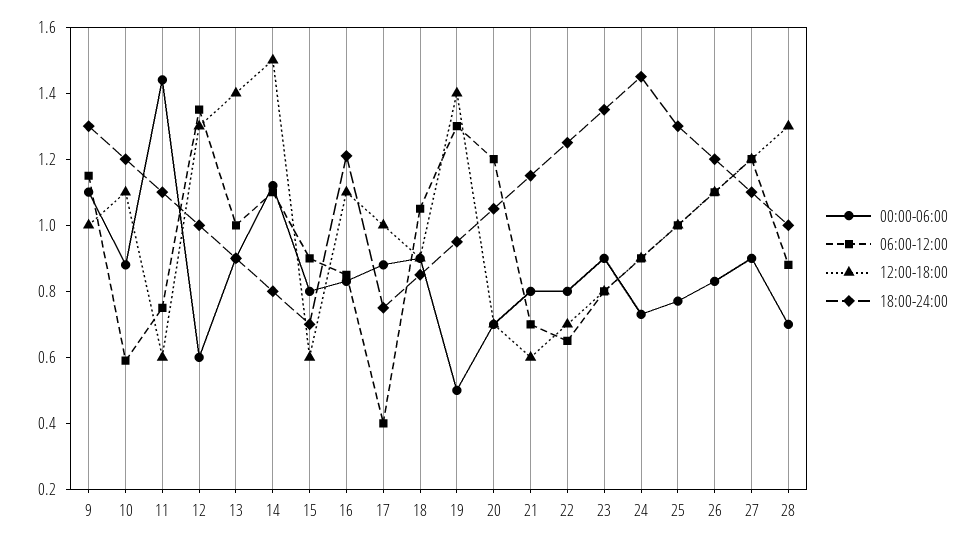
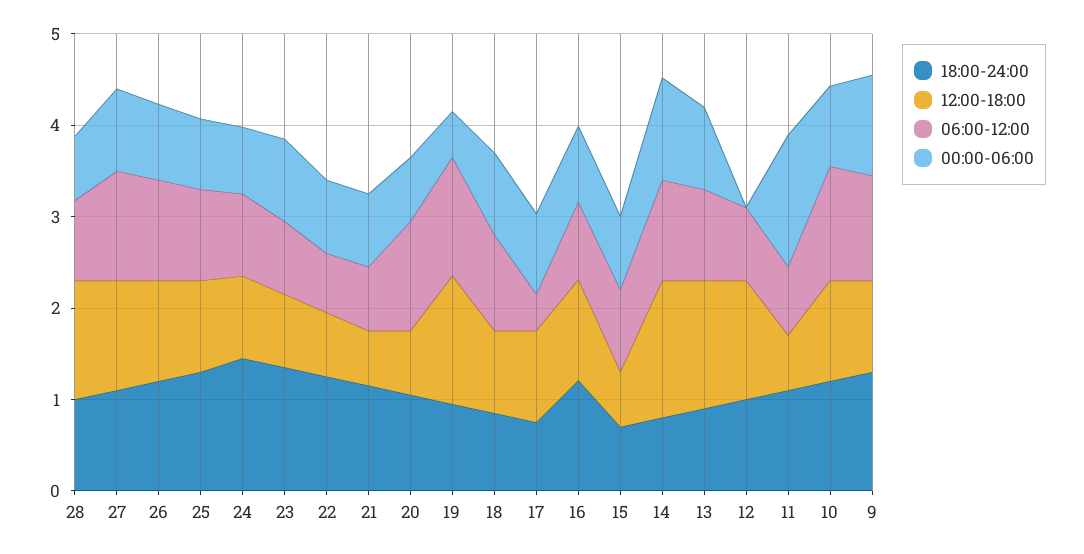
  {
    "00:00-06:00": {
      "9": 1.1,
      "10": 0.9,
      "11": 1.45,
-     "12": 0.6,
+     "12": 0,
      "13": 0.9,
      "14": 1.1,
      "15": 0.8,
      "16": 0.85,
      "17": 0.9,
      "18": 0.9,
      "19": 0.5,
      "20": 0.7,
      "21": 0.8,
      "22": 0.8,
      "23": 0.9,
      "24": 0.75,
      "25": 0.75,
      "26": 0.85,
      "27": 0.9,
      "28": 0.7
    },
    "06:00-12:00": {
      "9": 1.15,
-     "10": 0.6,
+     "10": 1.2,
      "11": 0.75,
-     "12": 1.35,
+     "12": 0.8,
      "13": 1,
      "14": 1.1,
      "15": 0.9,
      "16": 0.85,
      "17": 0.4,
      "18": 1.05,
      "19": 1.3,
      "20": 1.2,
      "21": 0.7,
      "22": 0.65,
      "23": 0.8,
      "24": 0.9,
      "25": 1,
      "26": 1.1,
      "27": 1.2,
      "28": 0.9
    },
    "12:00-18:00": {
      "9": 1,
      "10": 1.1,
      "11": 0.6,
      "12": 1.3,
      "13": 1.4,
      "14": 1.5,
      "15": 0.6,
      "16": 1.1,
      "17": 1,
      "18": 0.9,
      "19": 1.4,
      "20": 0.7,
      "21": 0.6,
      "22": 0.7,
      "23": 0.8,
      "24": 0.9,
      "25": 1,
      "26": 1.1,
      "27": 1.2,
      "28": 1.3
    },
    "18:00-24:00": {
      "9": 1.3,
      "10": 1.2,
      "11": 1.1,
      "12": 1,
      "13": 0.9,
      "14": 0.8,
      "15": 0.7,
      "16": 1.2,
      "17": 0.75,
      "18": 0.85,
      "19": 0.95,
      "20": 1.05,
      "21": 1.15,
      "22": 1.25,
      "23": 1.35,
      "24": 1.45,
      "25": 1.3,
      "26": 1.2,
      "27": 1.1,
      "28": 1
    }
  }

